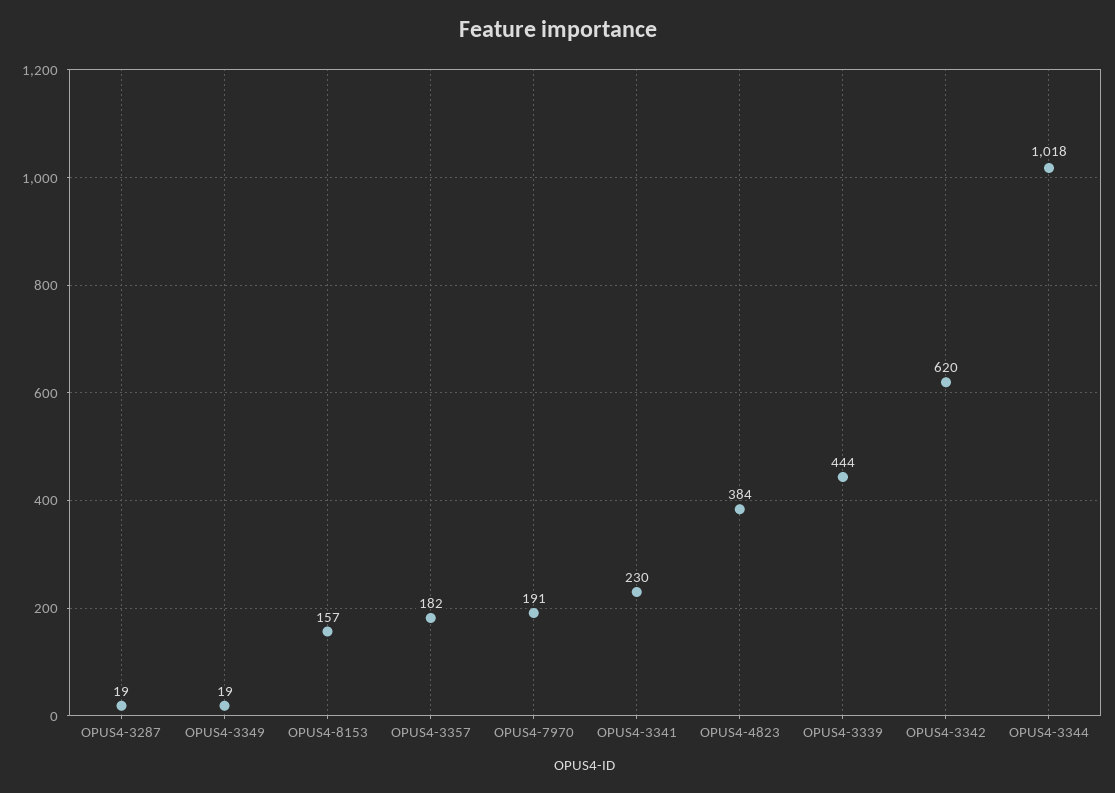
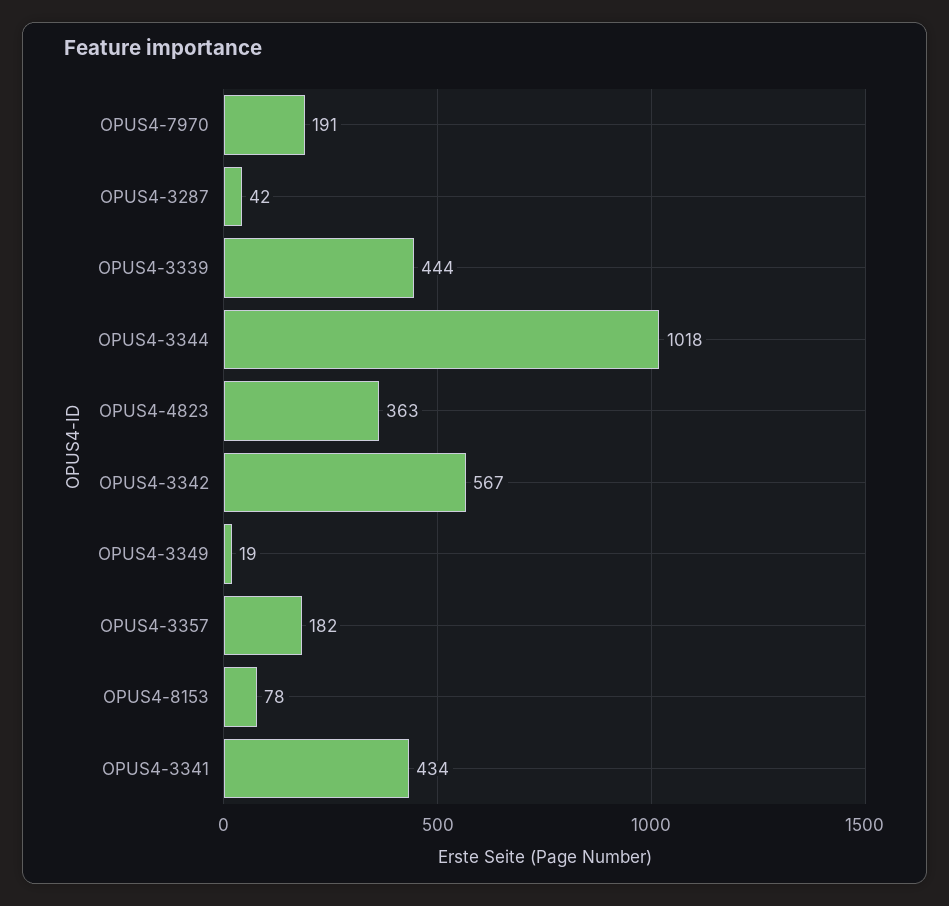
  {
-   "OPUS4-3287": 19,
+   "OPUS4-3287": 42,
    "OPUS4-3349": 19,
-   "OPUS4-8153": 157,
+   "OPUS4-8153": 78,
    "OPUS4-3357": 182,
    "OPUS4-7970": 191,
-   "OPUS4-3341": 230,
+   "OPUS4-3341": 434,
-   "OPUS4-4823": 384,
+   "OPUS4-4823": 363,
    "OPUS4-3339": 444,
-   "OPUS4-3342": 620,
+   "OPUS4-3342": 567,
    "OPUS4-3344": 1018
  }

